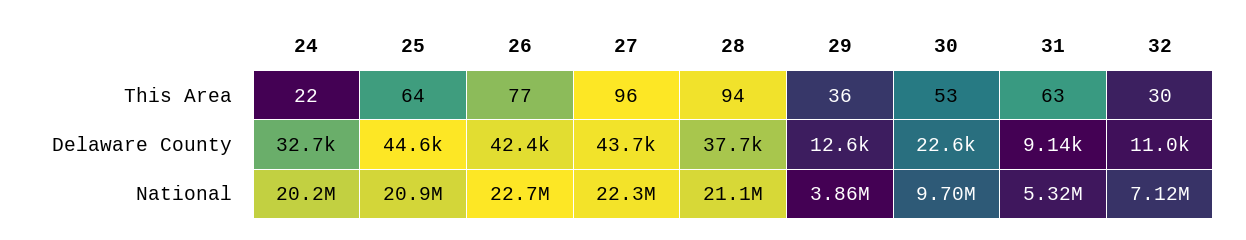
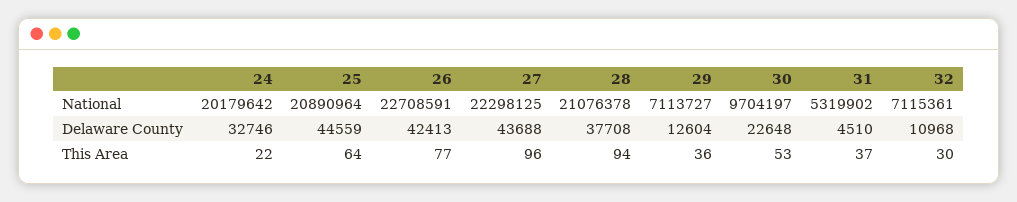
  {
    "24": {
      "This Area": 22,
      "Delaware County": 32746,
      "National": 20179642
    },
    "25": {
      "This Area": 64,
      "Delaware County": 44559,
      "National": 20890964
    },
    "26": {
      "This Area": 77,
      "Delaware County": 42413,
      "National": 22708591
    },
    "27": {
      "This Area": 96,
      "Delaware County": 43688,
      "National": 22298125
    },
    "28": {
      "This Area": 94,
      "Delaware County": 37708,
      "National": 21076378
    },
    "29": {
      "This Area": 36,
      "Delaware County": 12604,
-     "National": 3860000
+     "National": 7113727
    },
    "30": {
      "This Area": 53,
      "Delaware County": 22648,
      "National": 9704197
    },
    "31": {
-     "This Area": 63,
+     "This Area": 37,
-     "Delaware County": 9140,
+     "Delaware County": 4510,
      "National": 5319902
    },
    "32": {
      "This Area": 30,
      "Delaware County": 10968,
      "National": 7115361
    }
  }

